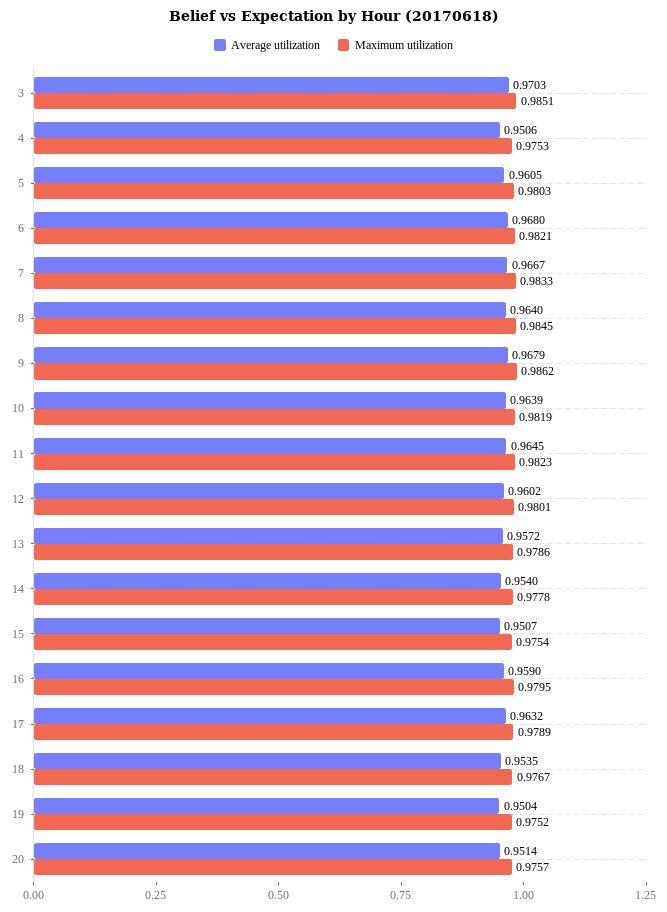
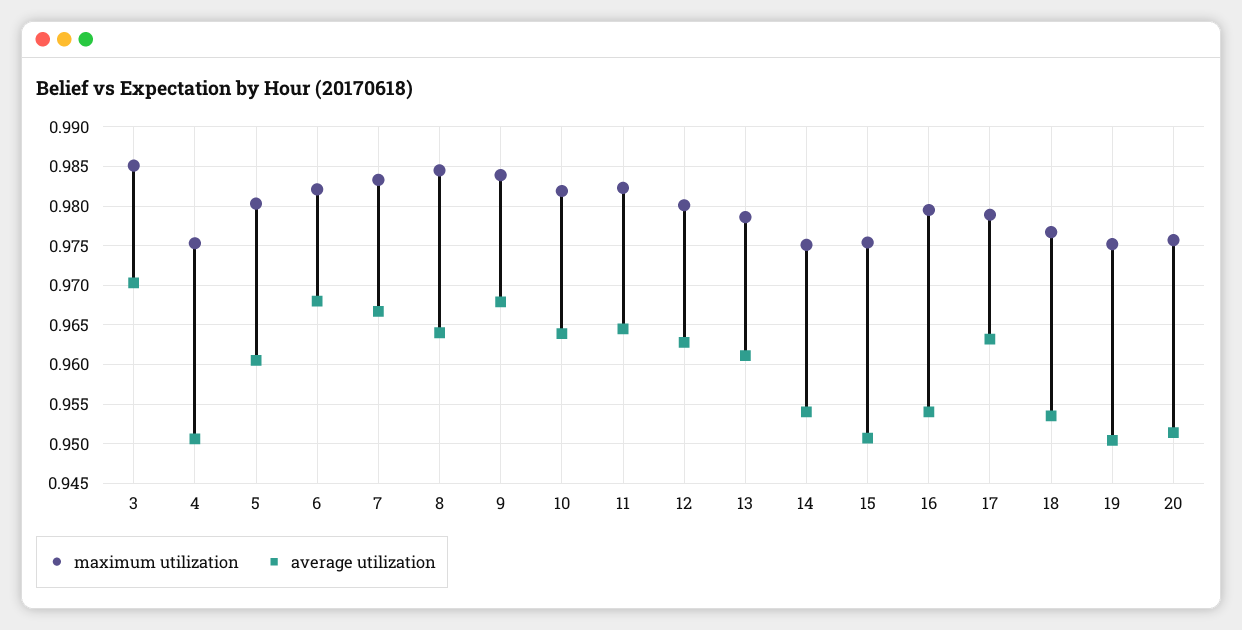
  {
    "Average utilization": {
      "3": 0.9703,
      "4": 0.9506,
      "5": 0.9605,
      "6": 0.968,
      "7": 0.9667,
      "8": 0.964,
      "9": 0.9679,
      "10": 0.9639,
      "11": 0.9645,
-     "12": 0.9602,
+     "12": 0.963,
-     "13": 0.9572,
+     "13": 0.961,
      "14": 0.954,
      "15": 0.9507,
-     "16": 0.959,
+     "16": 0.954,
      "17": 0.9632,
      "18": 0.9535,
      "19": 0.9504,
      "20": 0.9514
    },
    "Maximum utilization": {
      "3": 0.9851,
      "4": 0.9753,
      "5": 0.9803,
      "6": 0.9821,
      "7": 0.9833,
      "8": 0.9845,
-     "9": 0.9862,
+     "9": 0.984,
      "10": 0.9819,
      "11": 0.9823,
      "12": 0.9801,
      "13": 0.9786,
-     "14": 0.9778,
+     "14": 0.975,
      "15": 0.9754,
      "16": 0.9795,
      "17": 0.9789,
      "18": 0.9767,
      "19": 0.9752,
      "20": 0.9757
    }
  }

